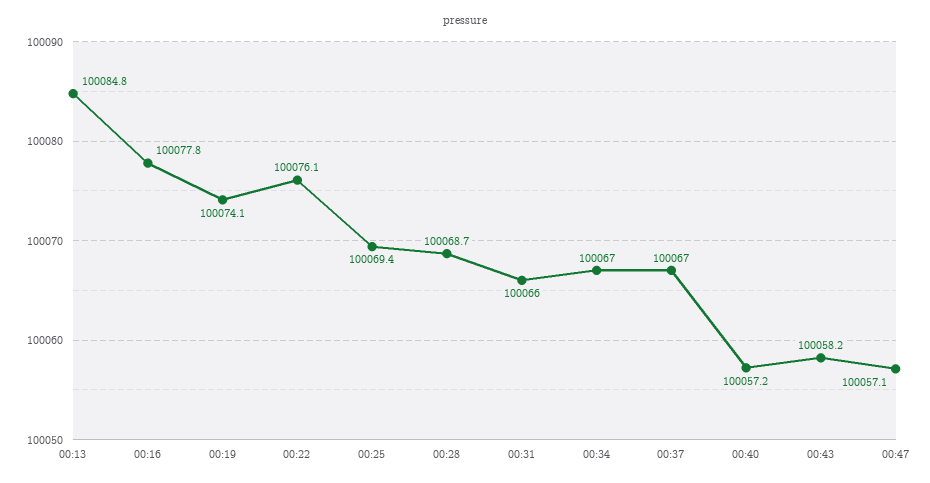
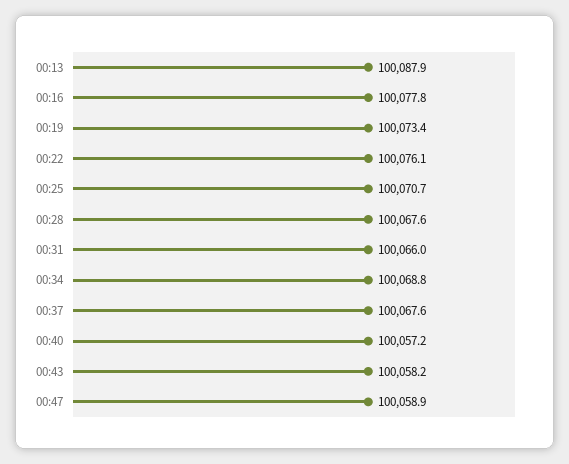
  {
-   "00:13": 100084.8,
+   "00:13": 100087.9,
    "00:16": 100077.8,
-   "00:19": 100074.1,
+   "00:19": 100073.4,
    "00:22": 100076.1,
-   "00:25": 100069.4,
+   "00:25": 100070.7,
-   "00:28": 100068.7,
+   "00:28": 100067.6,
    "00:31": 100066,
-   "00:34": 100067,
+   "00:34": 100068.8,
-   "00:37": 100067,
+   "00:37": 100067.6,
    "00:40": 100057.2,
    "00:43": 100058.2,
-   "00:47": 100057.1
+   "00:47": 100058.9
  }

